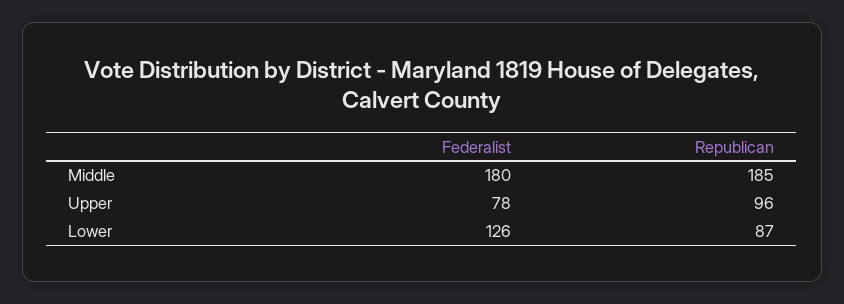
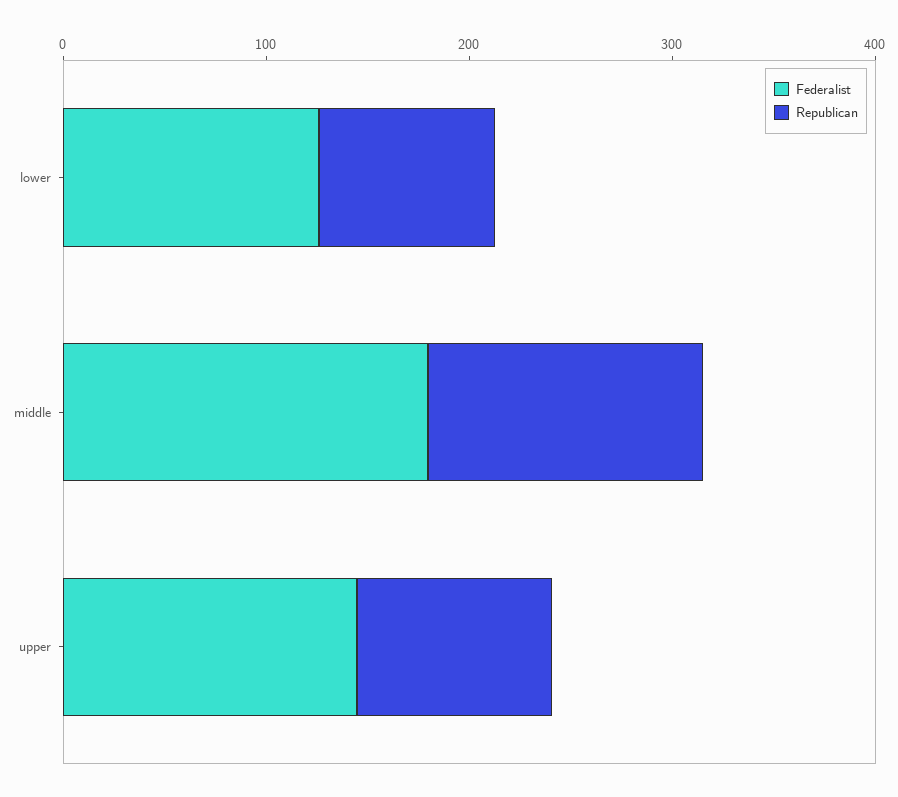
  {
    "Federalist": {
      "Middle": 180,
-     "Upper": 78,
+     "Upper": 140,
      "Lower": 126
    },
    "Republican": {
-     "Middle": 185,
+     "Middle": 140,
      "Upper": 96,
      "Lower": 87
    }
  }

